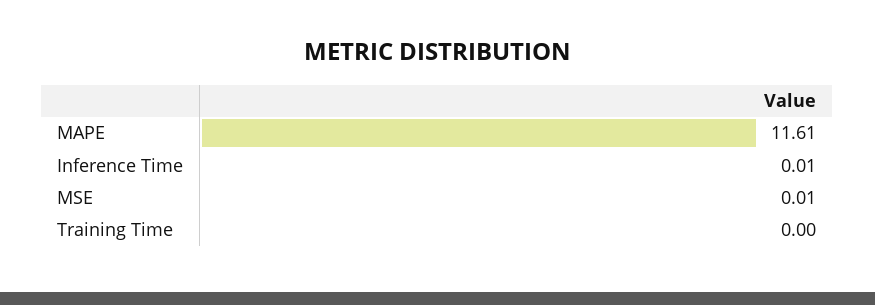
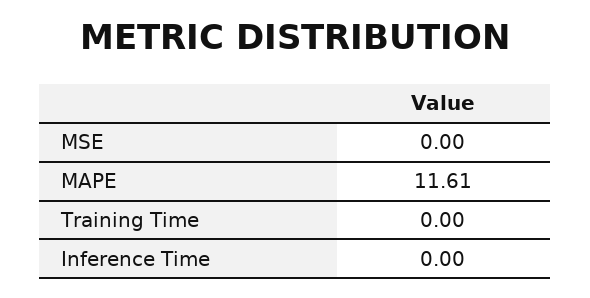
  {
    "MAPE": 11.61,
-   "Inference Time": 0.01,
+   "Inference Time": 0,
-   "MSE": 0.01,
+   "MSE": 0,
    "Training Time": 0
  }

